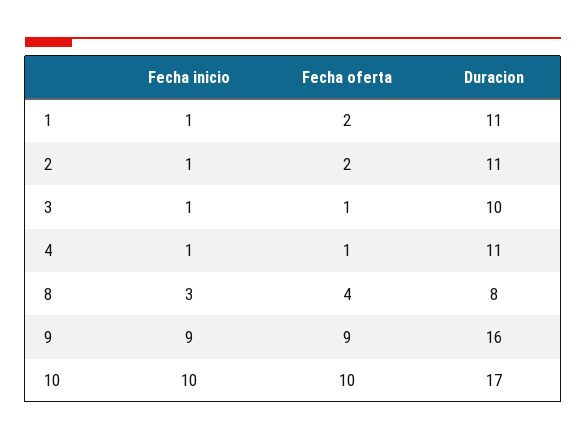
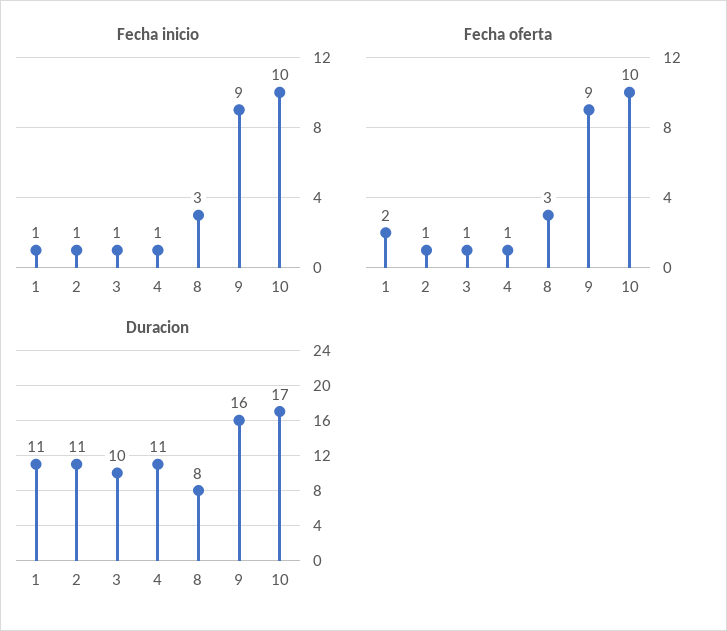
  {
    "Fecha inicio": {
      "1": 1,
      "2": 1,
      "3": 1,
      "4": 1,
      "8": 3,
      "9": 9,
      "10": 10
    },
    "Fecha oferta": {
      "1": 2,
-     "2": 2,
+     "2": 1,
      "3": 1,
      "4": 1,
-     "8": 4,
+     "8": 3,
      "9": 9,
      "10": 10
    },
    "Duracion": {
      "1": 11,
      "2": 11,
      "3": 10,
      "4": 11,
      "8": 8,
      "9": 16,
      "10": 17
    }
  }

